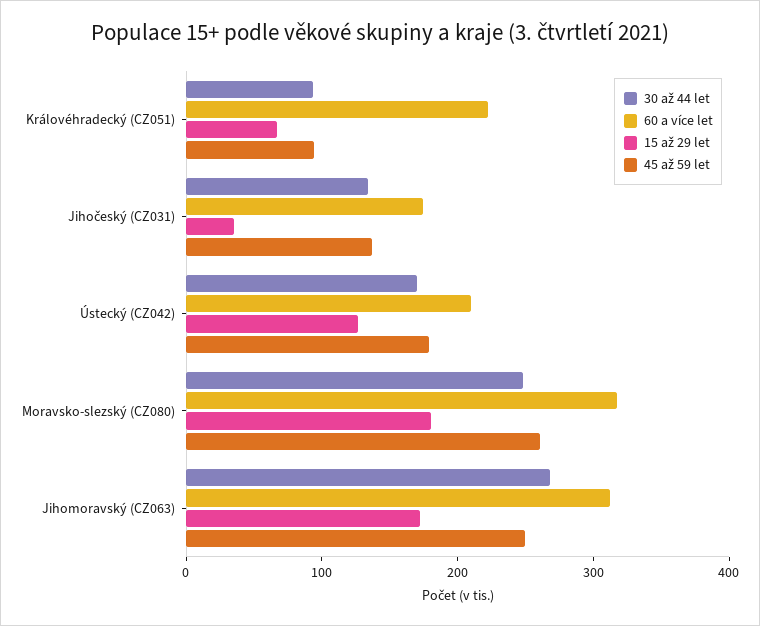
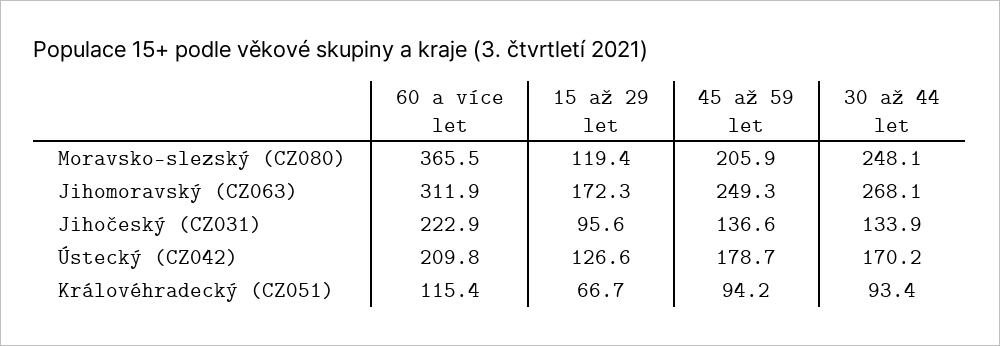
  {
    "30 až 44 let": {
      "Královéhradecký (CZ051)": 93.4,
      "Jihočeský (CZ031)": 133.9,
      "Ústecký (CZ042)": 170.2,
      "Moravsko-slezský (CZ080)": 248.1,
      "Jihomoravský (CZ063)": 268.1
    },
    "60 a více let": {
-     "Královéhradecký (CZ051)": 220,
+     "Královéhradecký (CZ051)": 115.4,
-     "Jihočeský (CZ031)": 180,
+     "Jihočeský (CZ031)": 222.9,
      "Ústecký (CZ042)": 209.8,
-     "Moravsko-slezský (CZ080)": 320,
+     "Moravsko-slezský (CZ080)": 365.5,
      "Jihomoravský (CZ063)": 311.9
    },
    "15 až 29 let": {
      "Královéhradecký (CZ051)": 66.7,
-     "Jihočeský (CZ031)": 40,
+     "Jihočeský (CZ031)": 95.6,
      "Ústecký (CZ042)": 126.6,
-     "Moravsko-slezský (CZ080)": 180,
+     "Moravsko-slezský (CZ080)": 119.4,
      "Jihomoravský (CZ063)": 172.3
    },
    "45 až 59 let": {
      "Královéhradecký (CZ051)": 94.2,
      "Jihočeský (CZ031)": 136.6,
      "Ústecký (CZ042)": 178.7,
-     "Moravsko-slezský (CZ080)": 260,
+     "Moravsko-slezský (CZ080)": 205.9,
      "Jihomoravský (CZ063)": 249.3
    }
  }

